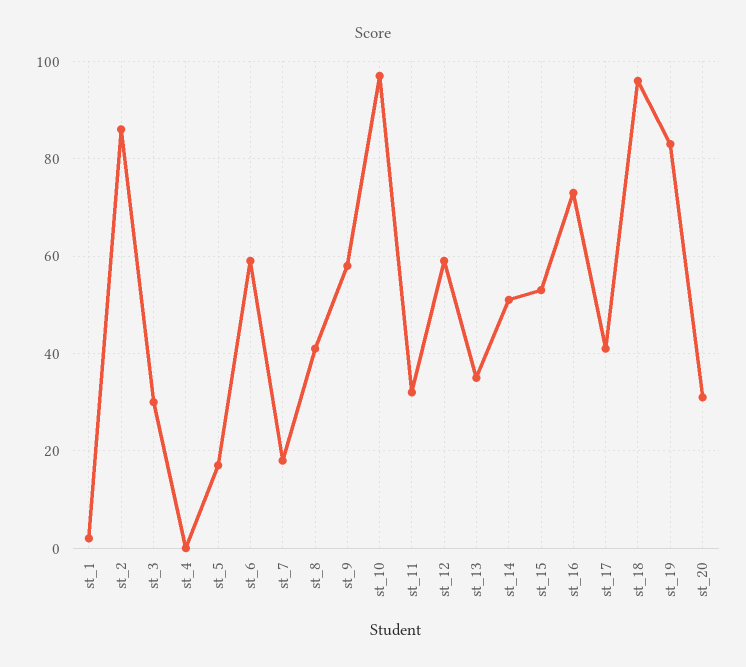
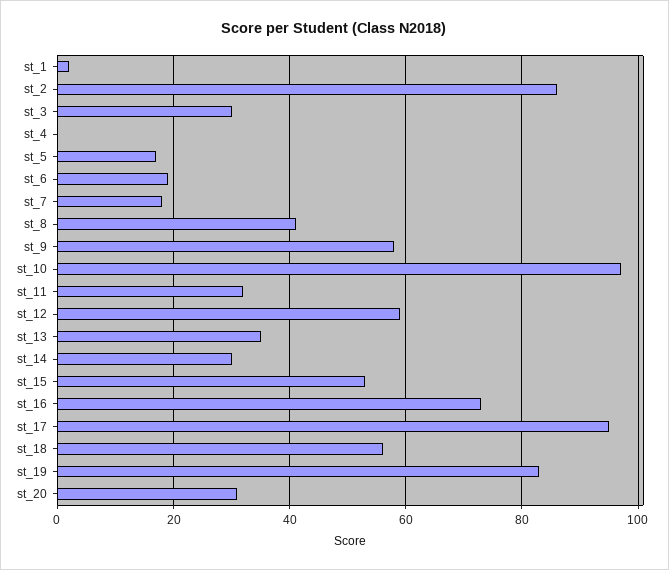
  {
    "st_1": 0,
    "st_2": 85,
    "st_3": 30,
    "st_4": 0,
    "st_5": 15,
-   "st_6": 60,
+   "st_6": 20,
    "st_7": 20,
    "st_8": 40,
    "st_9": 60,
    "st_10": 95,
    "st_11": 30,
    "st_12": 60,
    "st_13": 35,
-   "st_14": 50,
+   "st_14": 30,
    "st_15": 55,
    "st_16": 75,
-   "st_17": 40,
+   "st_17": 95,
-   "st_18": 95,
+   "st_18": 55,
    "st_19": 85,
    "st_20": 30
  }

